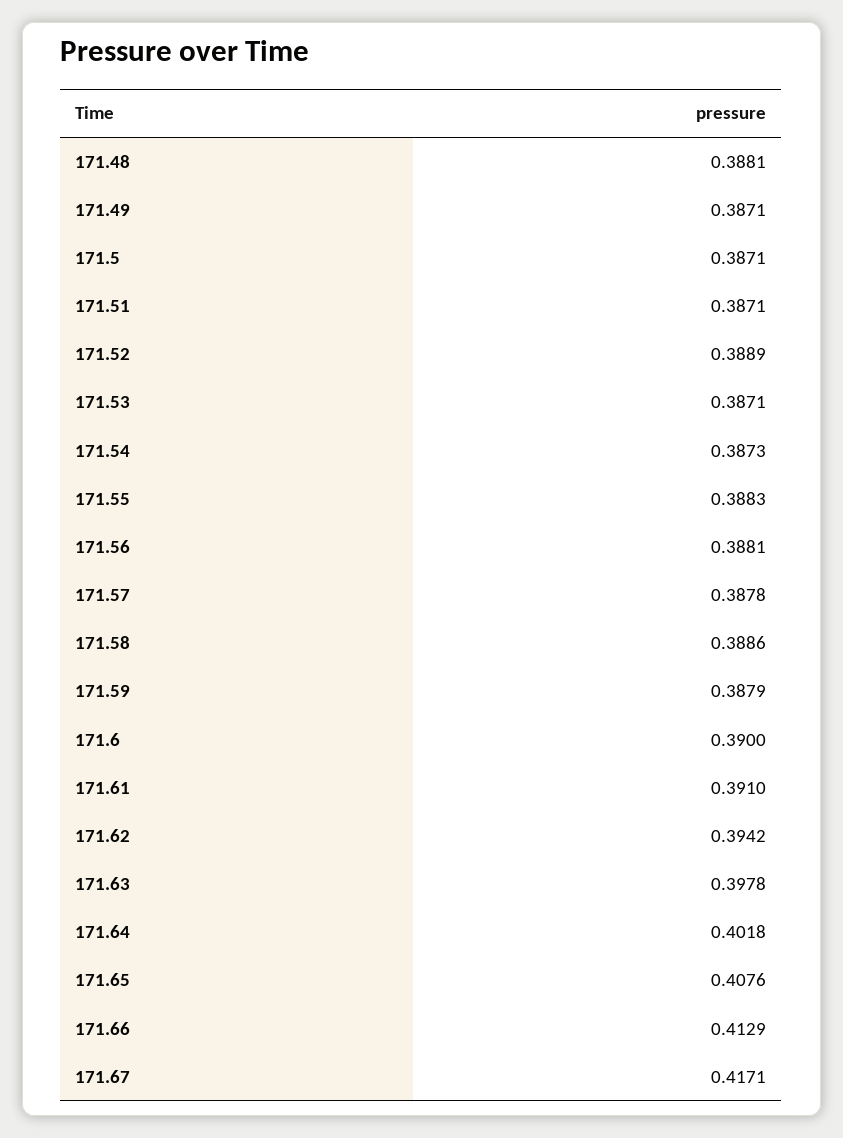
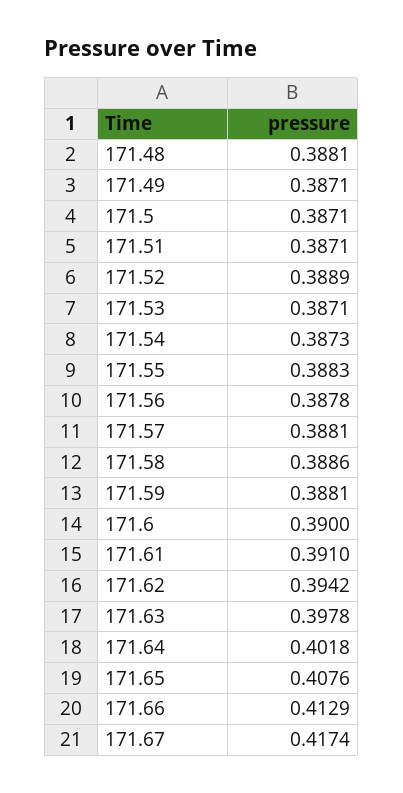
  {
    "171.48": 0.3881,
    "171.49": 0.3871,
    "171.5": 0.3871,
    "171.51": 0.3871,
    "171.52": 0.3889,
    "171.53": 0.3871,
    "171.54": 0.3873,
    "171.55": 0.3883,
-   "171.56": 0.3881,
+   "171.56": 0.3878,
-   "171.57": 0.3878,
+   "171.57": 0.3881,
    "171.58": 0.3886,
-   "171.59": 0.3879,
+   "171.59": 0.3881,
    "171.6": 0.39,
    "171.61": 0.391,
    "171.62": 0.3942,
    "171.63": 0.3978,
    "171.64": 0.4018,
    "171.65": 0.4076,
    "171.66": 0.4129,
-   "171.67": 0.4171
+   "171.67": 0.4174
  }

